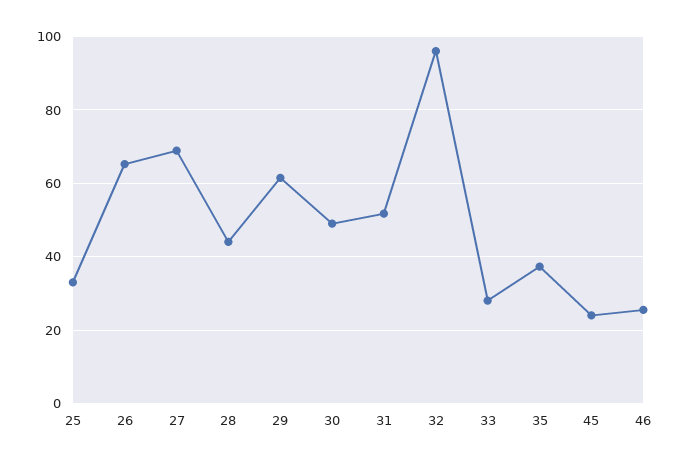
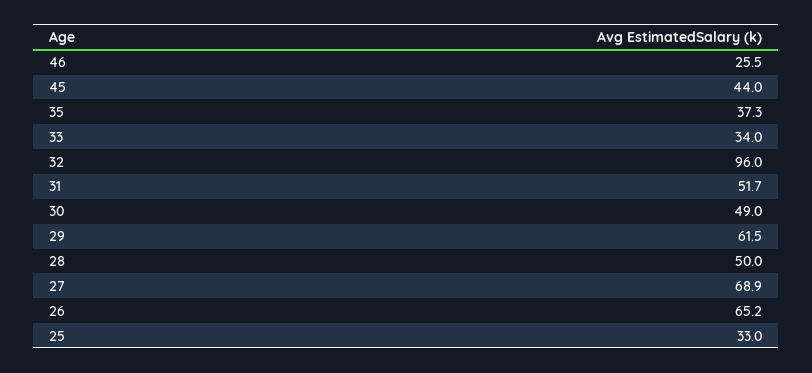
  {
    "25": 33,
    "26": 65.2,
    "27": 68.9,
-   "28": 44,
+   "28": 50,
    "29": 61.5,
    "30": 49,
    "31": 51.7,
    "32": 96,
-   "33": 28,
+   "33": 34,
    "35": 37.3,
-   "45": 24,
+   "45": 44,
    "46": 25.5
  }

